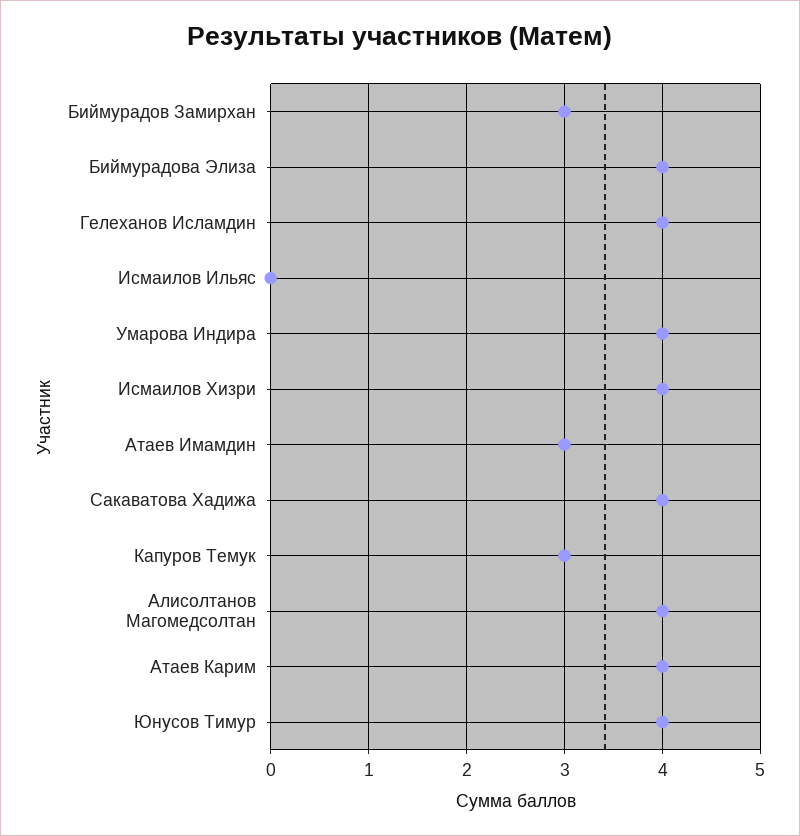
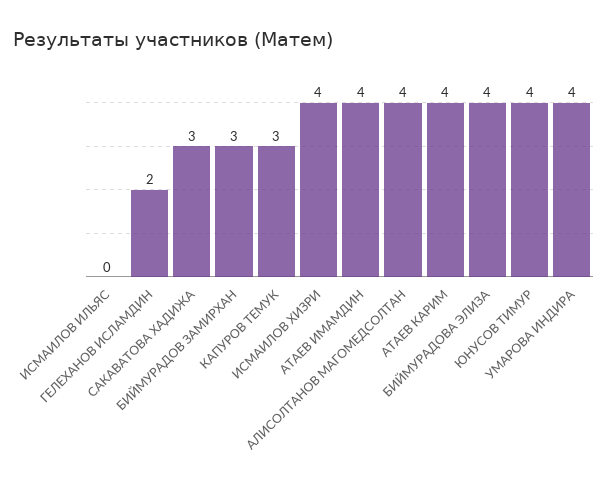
  {
    "Биймурадов Замирхан": 3,
    "Биймурадова Элиза": 4,
-   "Гелеханов Исламдин": 4,
+   "Гелеханов Исламдин": 2,
    "Исмаилов Ильяс": 0,
    "Умарова Индира": 4,
    "Исмаилов Хизри": 4,
-   "Атаев Имамдин": 3,
+   "Атаев Имамдин": 4,
-   "Сакаватова Хадижа": 4,
+   "Сакаватова Хадижа": 3,
    "Капуров Темук": 3,
    "Алисолтанов Магомедсолтан": 4,
    "Атаев Карим": 4,
    "Юнусов Тимур": 4
  }

